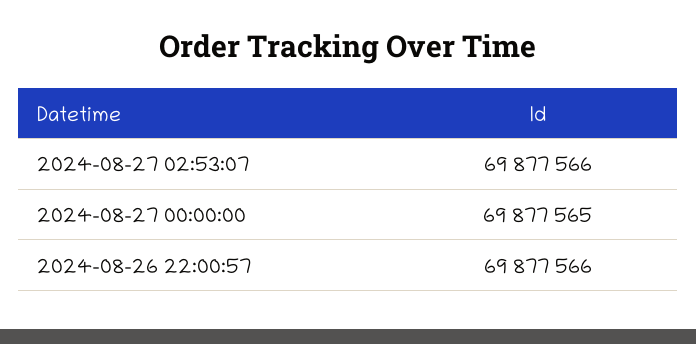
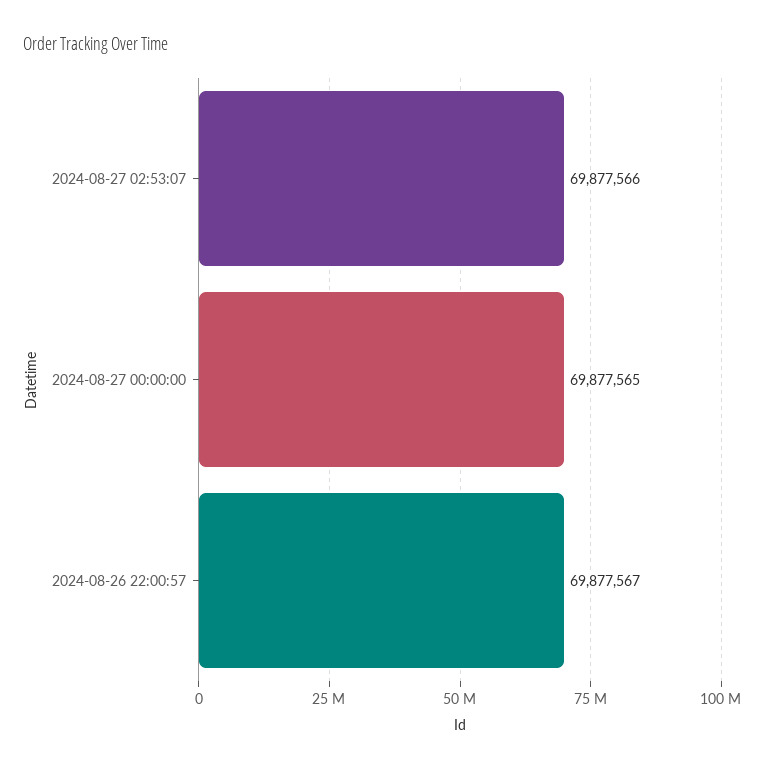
  {
    "2024-08-27 02:53:07": 69877566,
    "2024-08-27 00:00:00": 69877565,
-   "2024-08-26 22:00:57": 69877566
+   "2024-08-26 22:00:57": 69877567
  }

